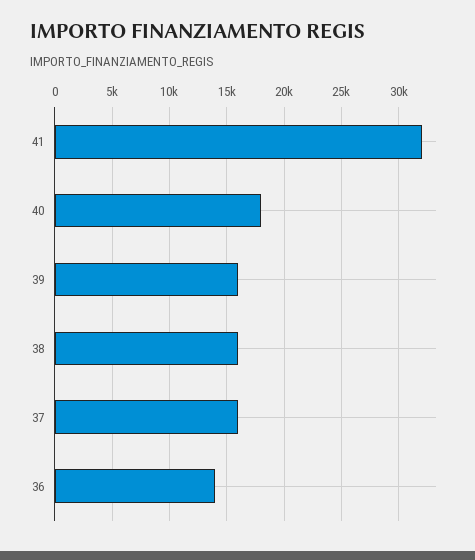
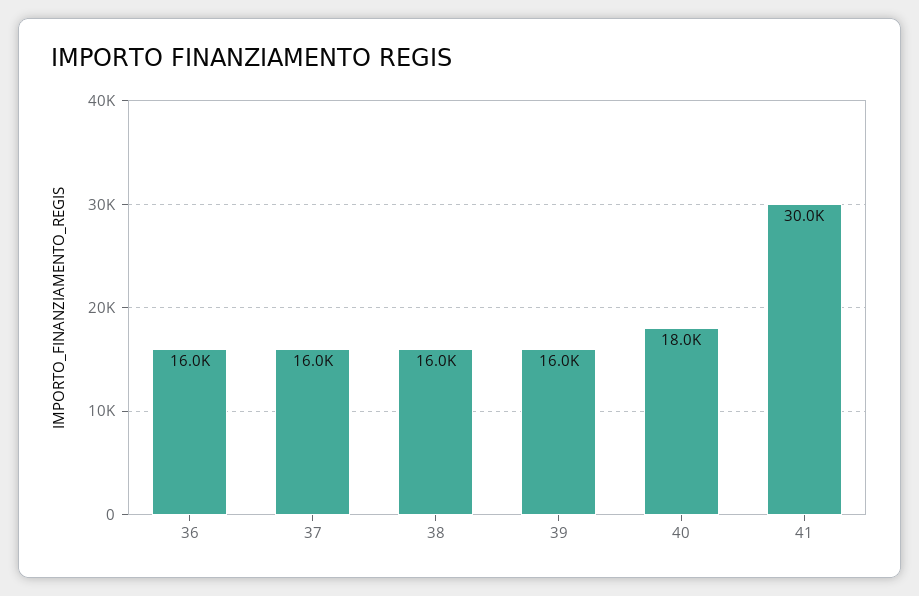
  {
-   "41": 32000,
+   "41": 30000,
    "40": 18000,
    "39": 16000,
    "38": 16000,
    "37": 16000,
-   "36": 14000
+   "36": 16000
  }

